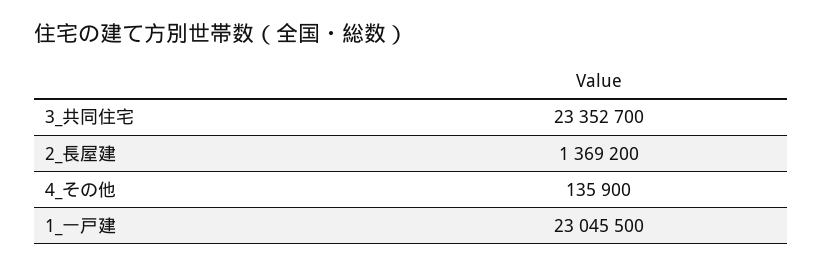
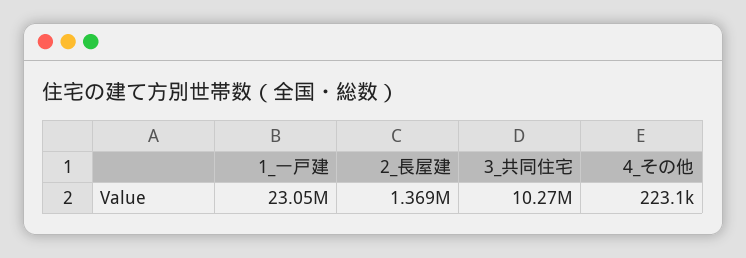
  {
-   "3_共同住宅": 23352700,
+   "3_共同住宅": 10270000,
    "2_長屋建": 1369200,
-   "4_その他": 135900,
+   "4_その他": 223100,
    "1_一戸建": 23045500
  }

